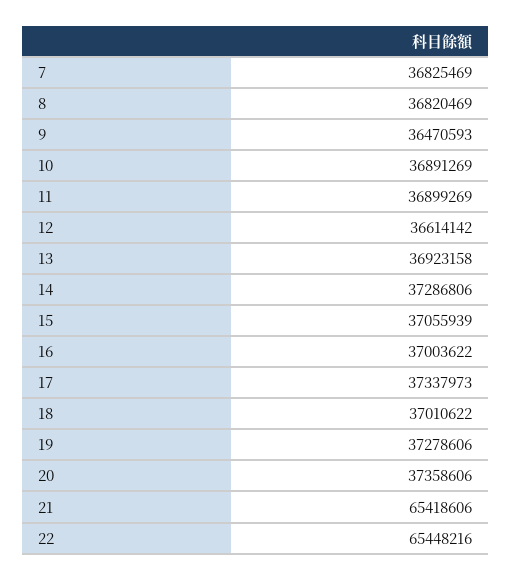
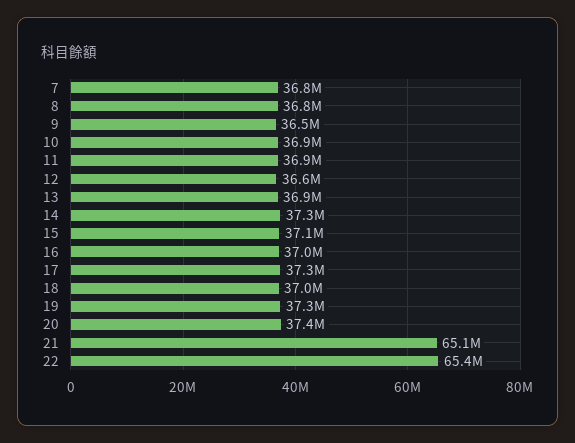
  {
    "7": 36825469,
    "8": 36820469,
    "9": 36470593,
    "10": 36891269,
    "11": 36899269,
    "12": 36614142,
    "13": 36923158,
    "14": 37286806,
    "15": 37055939,
    "16": 37003622,
    "17": 37337973,
    "18": 37010622,
    "19": 37278606,
    "20": 37358606,
-   "21": 65418606,
+   "21": 65100000,
    "22": 65448216
  }

